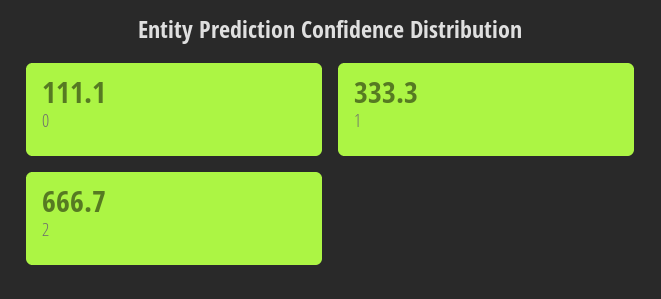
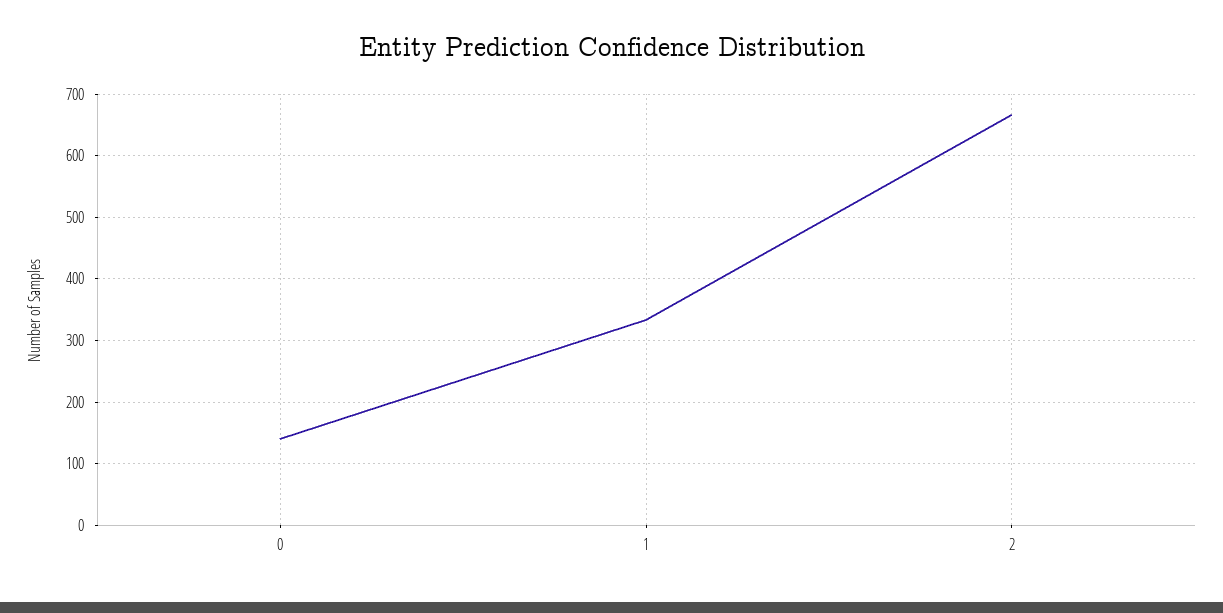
  {
-   "0": 111.1,
+   "0": 140,
    "1": 333.3,
    "2": 666.7
  }

